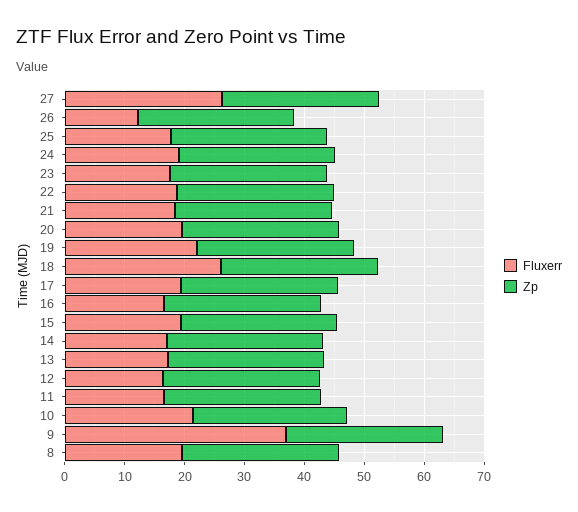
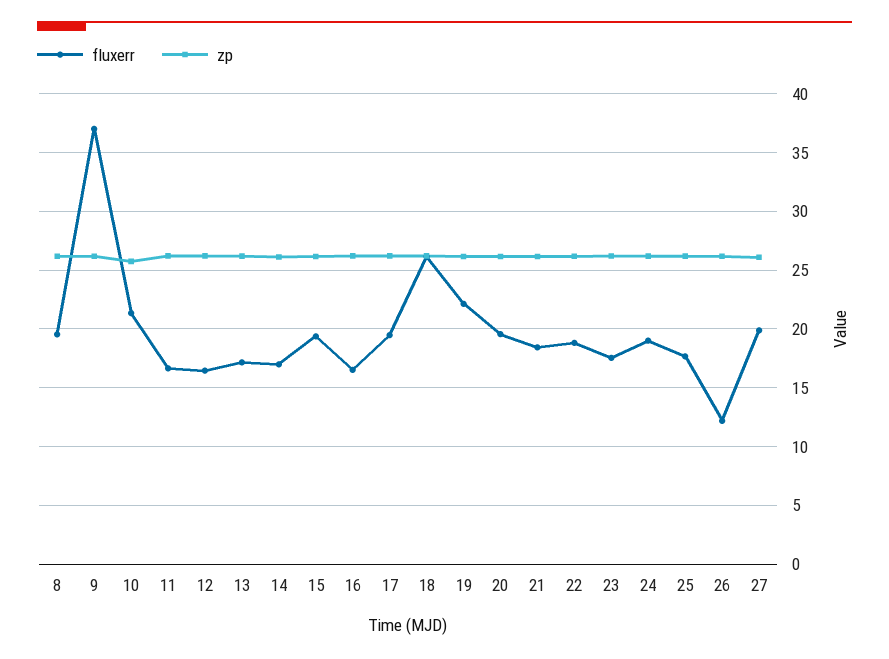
  {
    "Fluxerr": {
-     "27": 26,
+     "27": 20,
      "26": 12,
      "25": 18,
      "24": 19,
      "23": 18,
      "22": 19,
      "21": 18,
      "20": 20,
      "19": 22,
      "18": 26,
      "17": 19,
      "16": 17,
      "15": 19,
      "14": 17,
      "13": 17,
      "12": 16,
      "11": 17,
      "10": 21,
      "9": 37,
      "8": 20
    },
    "Zp": {
      "27": 26,
      "26": 26,
      "25": 26,
      "24": 26,
      "23": 26,
      "22": 26,
      "21": 26,
      "20": 26,
      "19": 26,
      "18": 26,
      "17": 26,
      "16": 26,
      "15": 26,
      "14": 26,
      "13": 26,
      "12": 26,
      "11": 26,
      "10": 26,
      "9": 26,
      "8": 26
    }
  }

